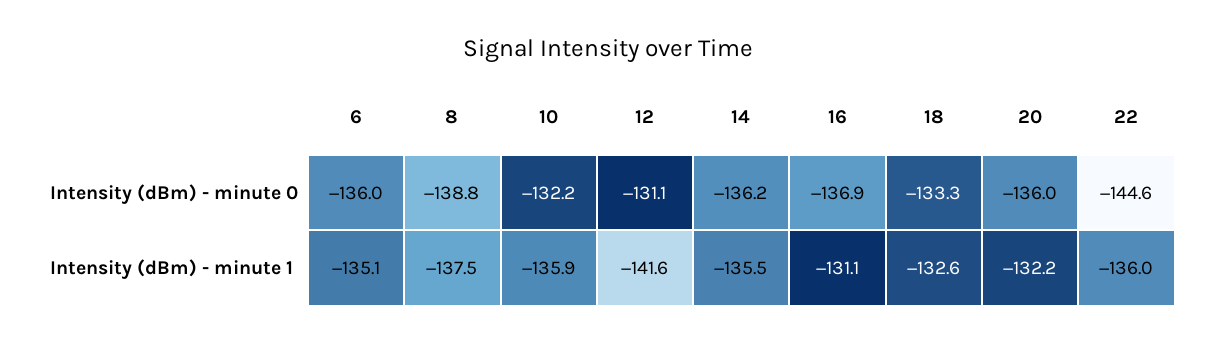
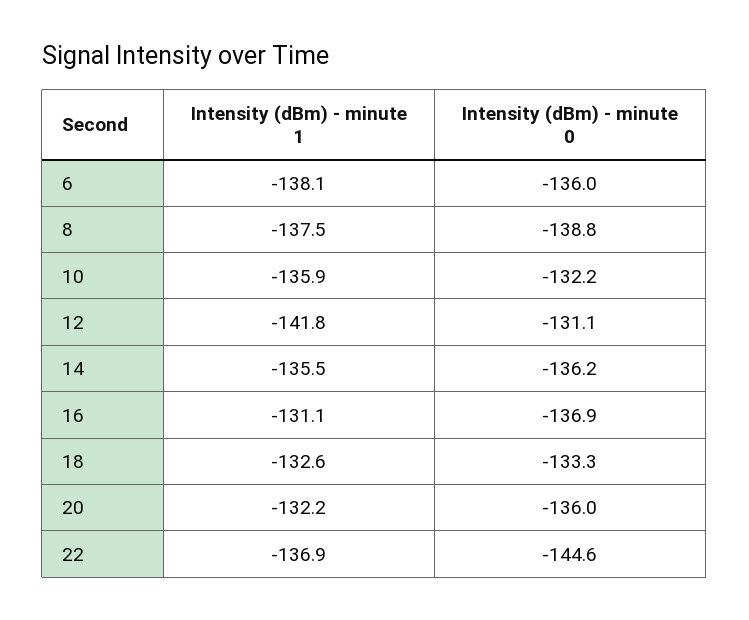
  {
    "6": {
      "Intensity (dBm) - minute 0": -136,
-     "Intensity (dBm) - minute 1": -135.1
+     "Intensity (dBm) - minute 1": -138.1
    },
    "8": {
      "Intensity (dBm) - minute 0": -138.8,
      "Intensity (dBm) - minute 1": -137.5
    },
    "10": {
      "Intensity (dBm) - minute 0": -132.2,
      "Intensity (dBm) - minute 1": -135.9
    },
    "12": {
      "Intensity (dBm) - minute 0": -131.1,
-     "Intensity (dBm) - minute 1": -141.6
+     "Intensity (dBm) - minute 1": -141.8
    },
    "14": {
      "Intensity (dBm) - minute 0": -136.2,
      "Intensity (dBm) - minute 1": -135.5
    },
    "16": {
      "Intensity (dBm) - minute 0": -136.9,
      "Intensity (dBm) - minute 1": -131.1
    },
    "18": {
      "Intensity (dBm) - minute 0": -133.3,
      "Intensity (dBm) - minute 1": -132.6
    },
    "20": {
      "Intensity (dBm) - minute 0": -136,
      "Intensity (dBm) - minute 1": -132.2
    },
    "22": {
      "Intensity (dBm) - minute 0": -144.6,
-     "Intensity (dBm) - minute 1": -136
+     "Intensity (dBm) - minute 1": -136.9
    }
  }

